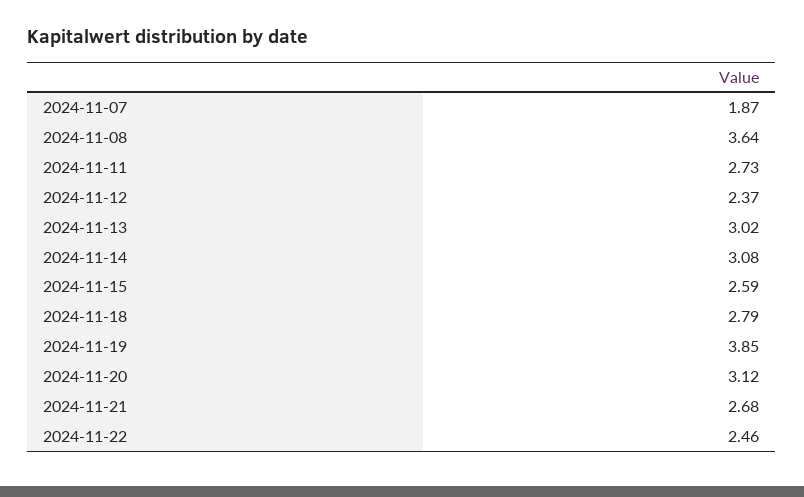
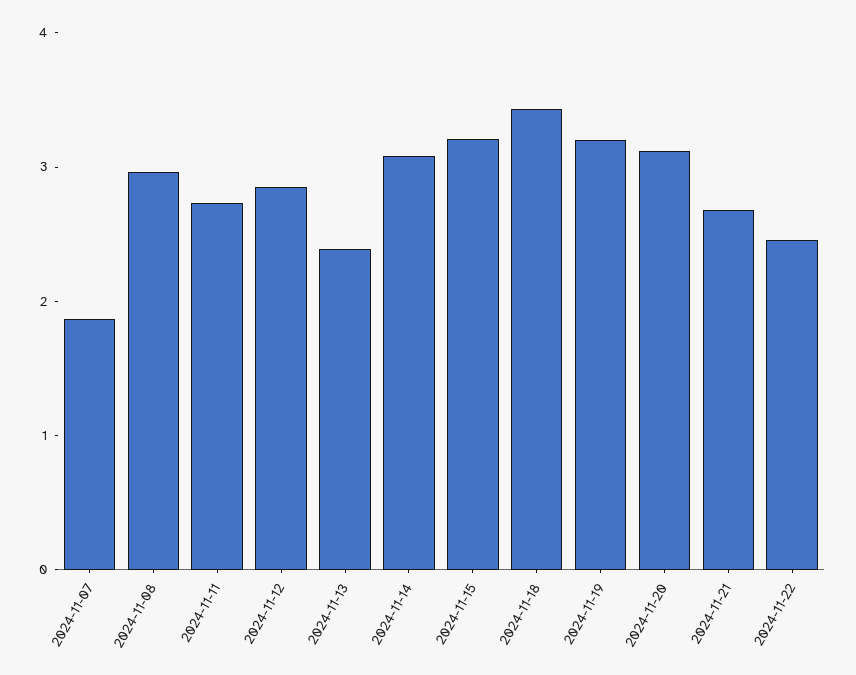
  {
    "2024-11-07": 1.87,
-   "2024-11-08": 3.64,
+   "2024-11-08": 3,
    "2024-11-11": 2.73,
-   "2024-11-12": 2.37,
+   "2024-11-12": 2.8,
-   "2024-11-13": 3.02,
+   "2024-11-13": 2.4,
    "2024-11-14": 3.08,
-   "2024-11-15": 2.59,
+   "2024-11-15": 3.2,
-   "2024-11-18": 2.79,
+   "2024-11-18": 3.4,
-   "2024-11-19": 3.85,
+   "2024-11-19": 3.2,
    "2024-11-20": 3.12,
    "2024-11-21": 2.68,
    "2024-11-22": 2.46
  }

